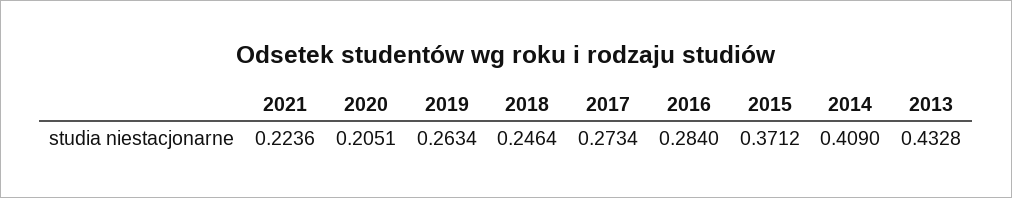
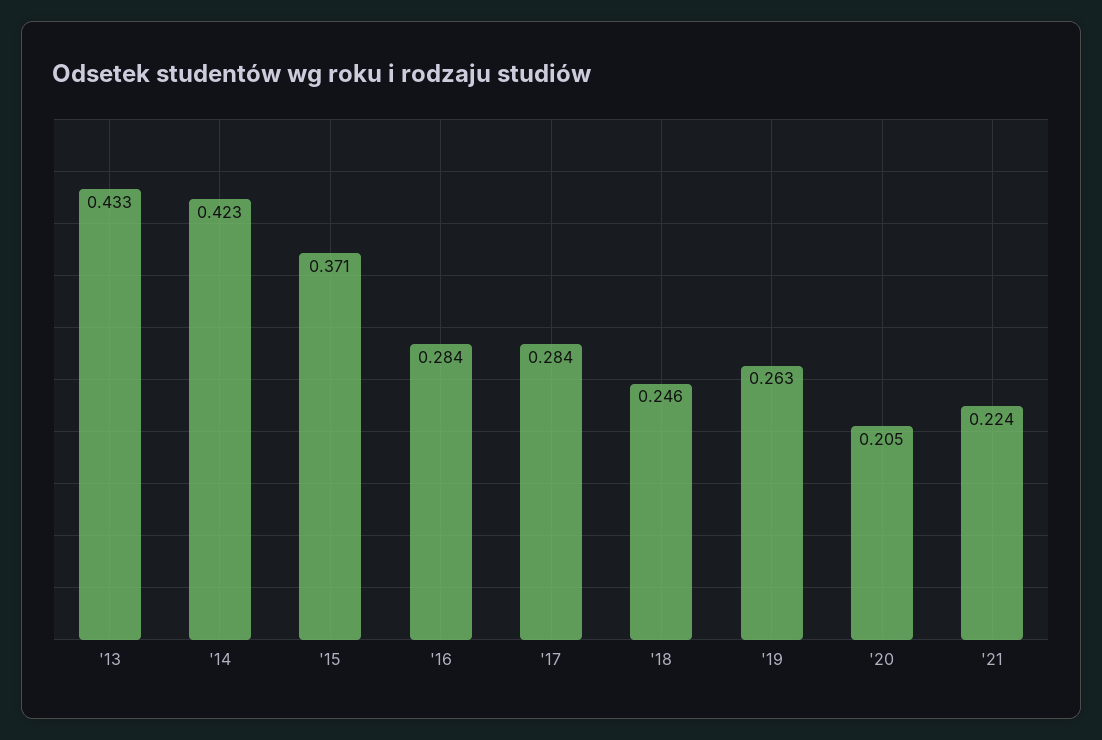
  {
    "2021": 0.2236,
    "2020": 0.2051,
    "2019": 0.2634,
    "2018": 0.2464,
-   "2017": 0.2734,
+   "2017": 0.284,
    "2016": 0.284,
    "2015": 0.3712,
-   "2014": 0.409,
+   "2014": 0.423,
    "2013": 0.4328
  }

